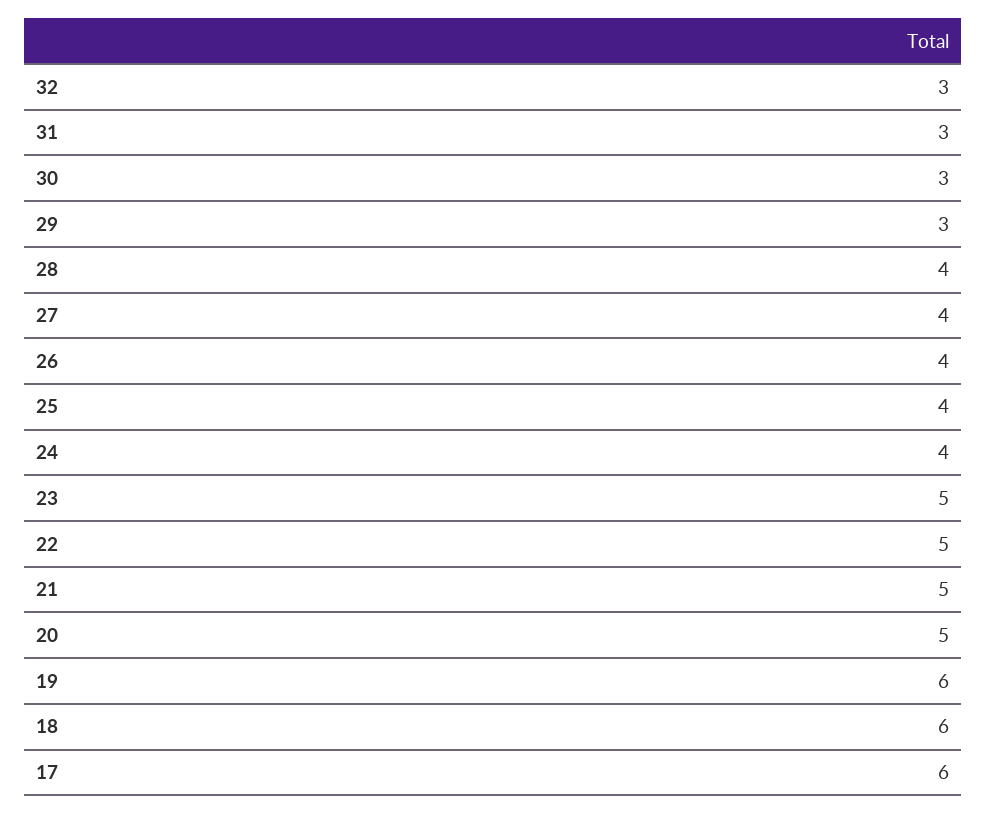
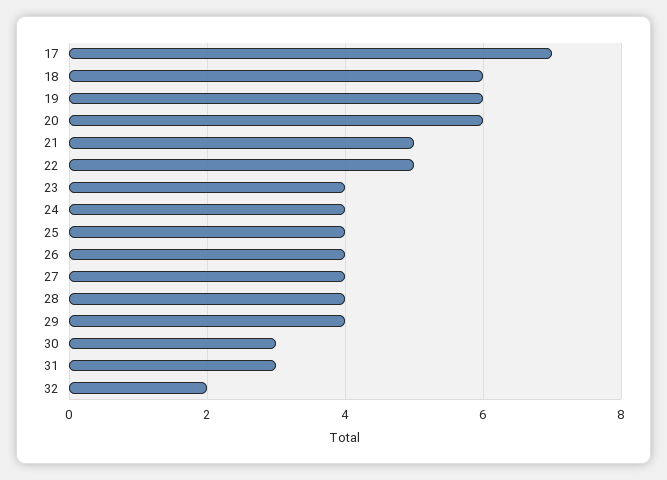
  {
-   "32": 3,
+   "32": 2,
    "31": 3,
    "30": 3,
-   "29": 3,
+   "29": 4,
    "28": 4,
    "27": 4,
    "26": 4,
    "25": 4,
    "24": 4,
-   "23": 5,
+   "23": 4,
    "22": 5,
    "21": 5,
-   "20": 5,
+   "20": 6,
    "19": 6,
    "18": 6,
-   "17": 6
+   "17": 7
  }

